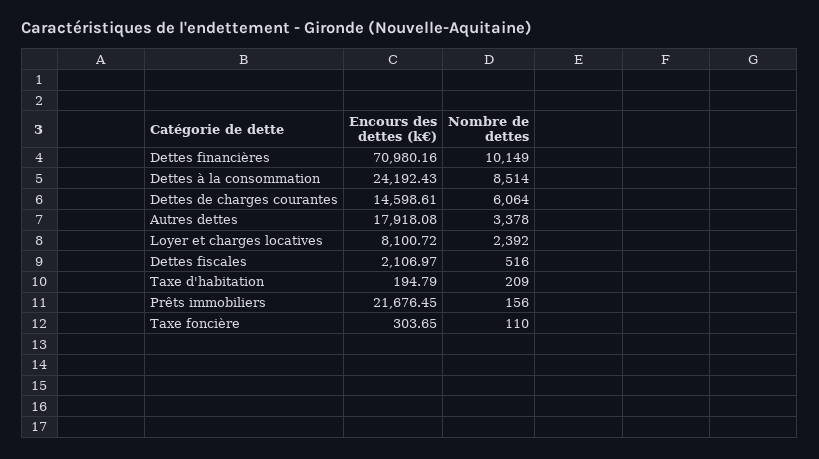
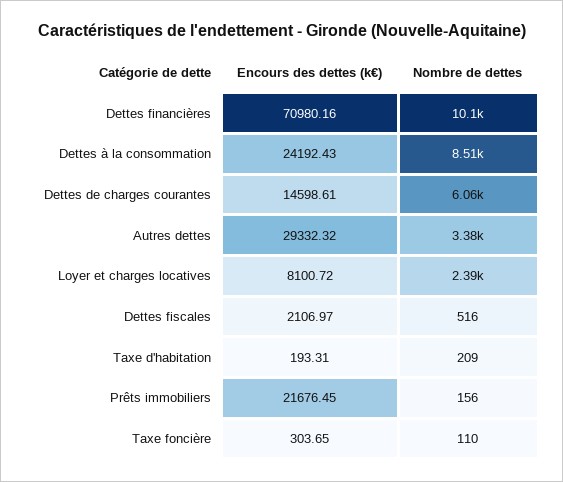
  {
    "Encours des dettes (k€)": {
      "Dettes financières": 70980.16,
      "Dettes à la consommation": 24192.43,
      "Dettes de charges courantes": 14598.61,
-     "Autres dettes": 17918.08,
+     "Autres dettes": 29332.32,
      "Loyer et charges locatives": 8100.72,
      "Dettes fiscales": 2106.97,
-     "Taxe d'habitation": 194.79,
+     "Taxe d'habitation": 193.31,
      "Prêts immobiliers": 21676.45,
      "Taxe foncière": 303.65
    },
    "Nombre de dettes": {
      "Dettes financières": 10149,
      "Dettes à la consommation": 8514,
      "Dettes de charges courantes": 6064,
      "Autres dettes": 3378,
      "Loyer et charges locatives": 2392,
      "Dettes fiscales": 516,
      "Taxe d'habitation": 209,
      "Prêts immobiliers": 156,
      "Taxe foncière": 110
    }
  }

